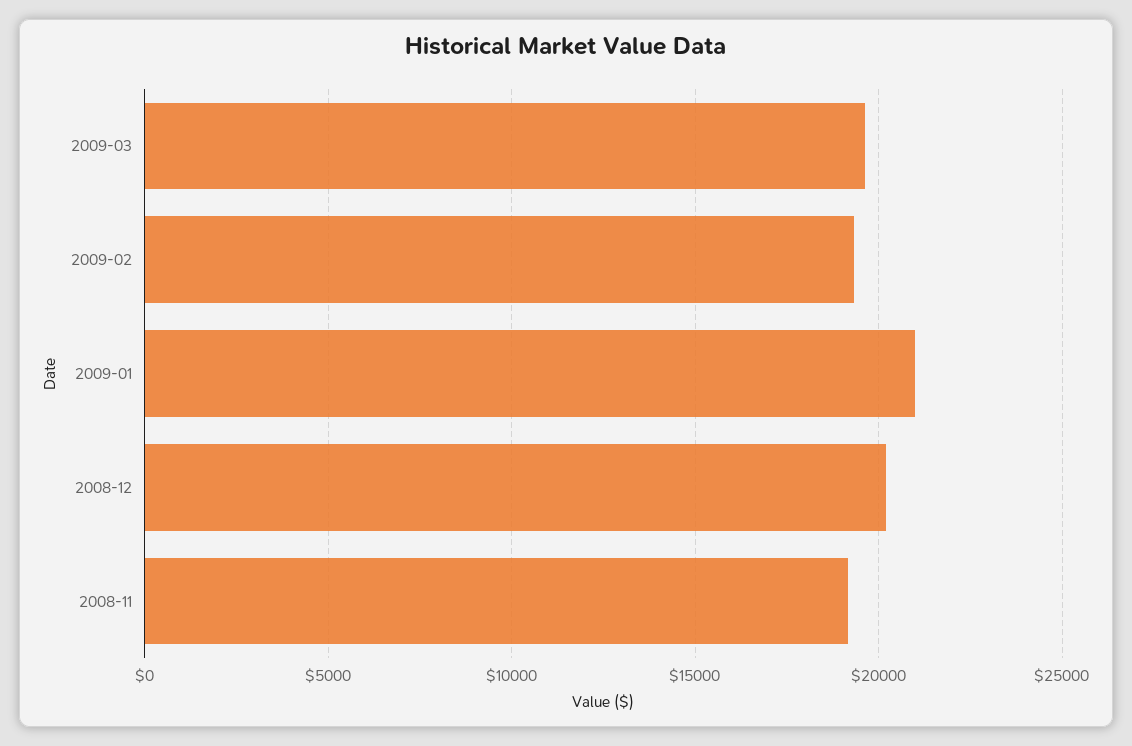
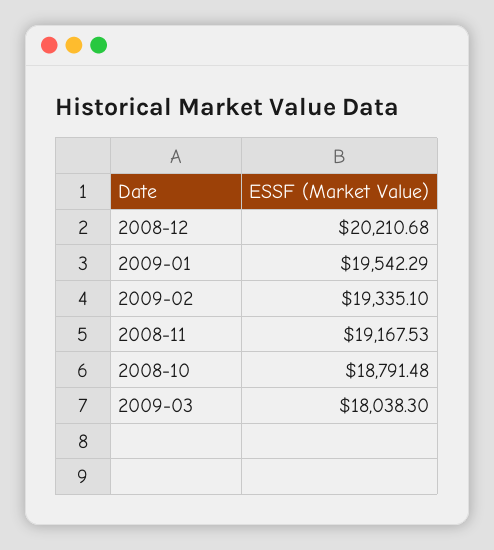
  {
-   "2009-03": 19500,
+   "2009-03": 18038.3,
    "2009-02": 19335.1,
-   "2009-01": 21000,
+   "2009-01": 19542.29,
    "2008-12": 20210.68,
-   "2008-11": 19167.53
+   "2008-11": 19167.53,
+   "2008-10": 18791.48
  }

